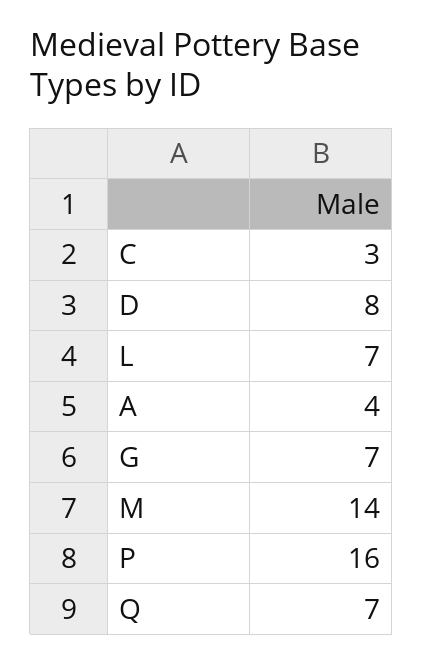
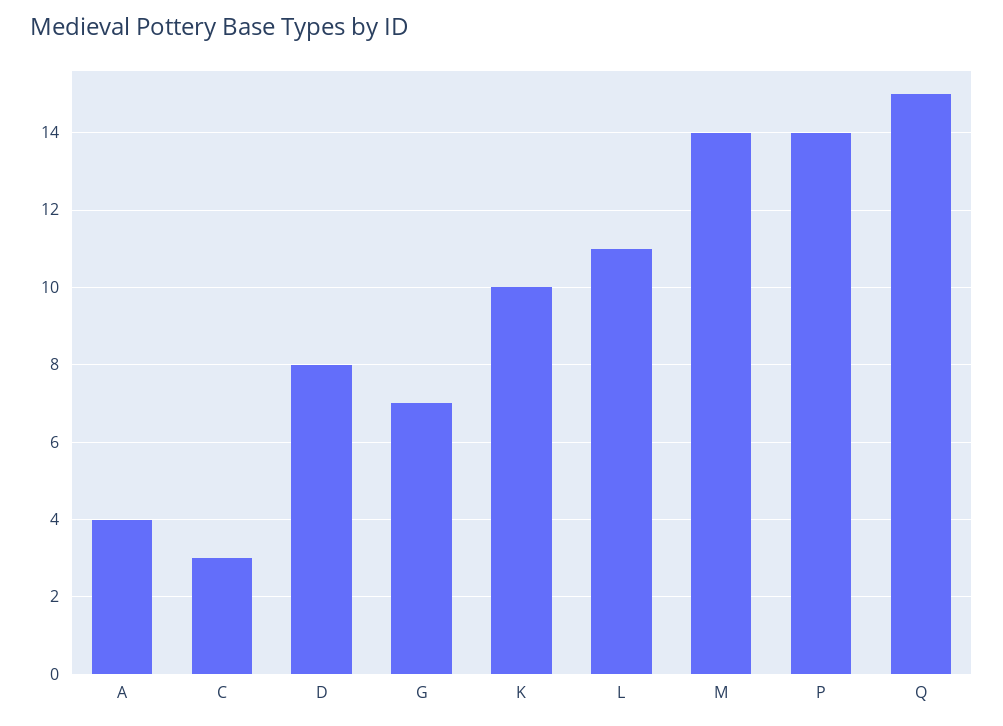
  {
    "C": 3,
    "D": 8,
-   "L": 7,
+   "L": 11,
    "A": 4,
    "G": 7,
    "M": 14,
-   "P": 16,
+   "P": 14,
-   "Q": 7
+   "Q": 15,
+   "K": 10
  }

